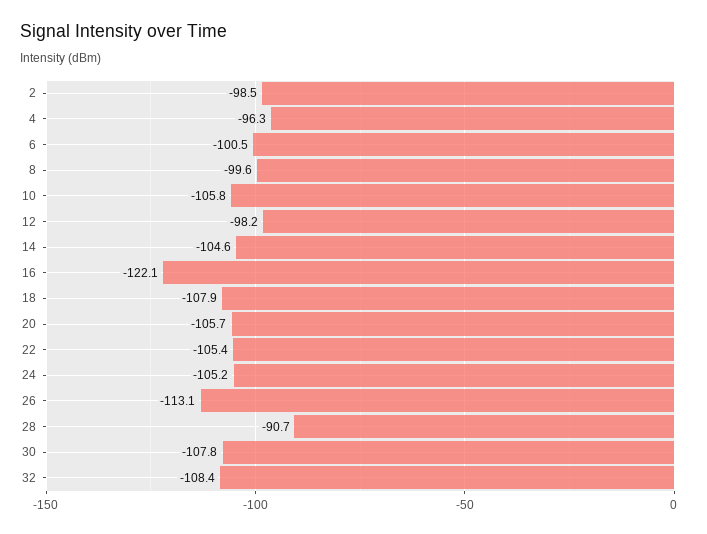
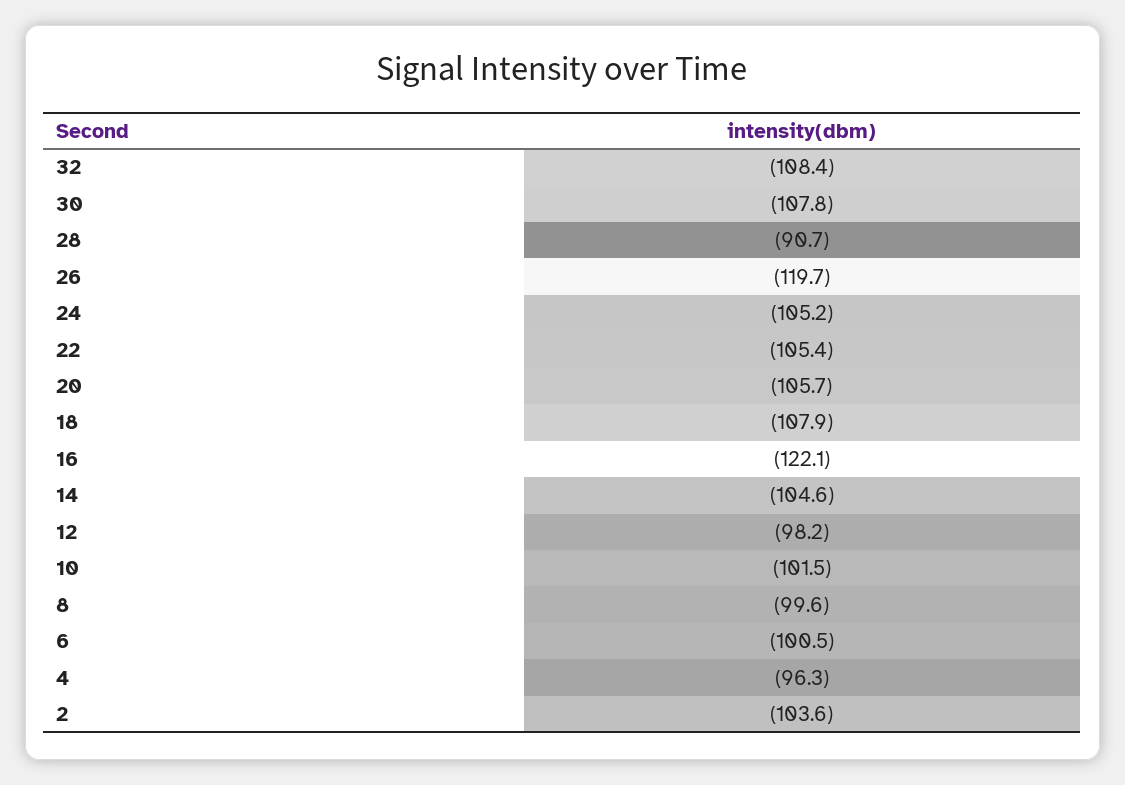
  {
-   "2": -98.5,
+   "2": -103.6,
    "4": -96.3,
    "6": -100.5,
    "8": -99.6,
-   "10": -105.8,
+   "10": -101.5,
    "12": -98.2,
    "14": -104.6,
    "16": -122.1,
    "18": -107.9,
    "20": -105.7,
    "22": -105.4,
    "24": -105.2,
-   "26": -113.1,
+   "26": -119.7,
    "28": -90.7,
    "30": -107.8,
    "32": -108.4
  }

